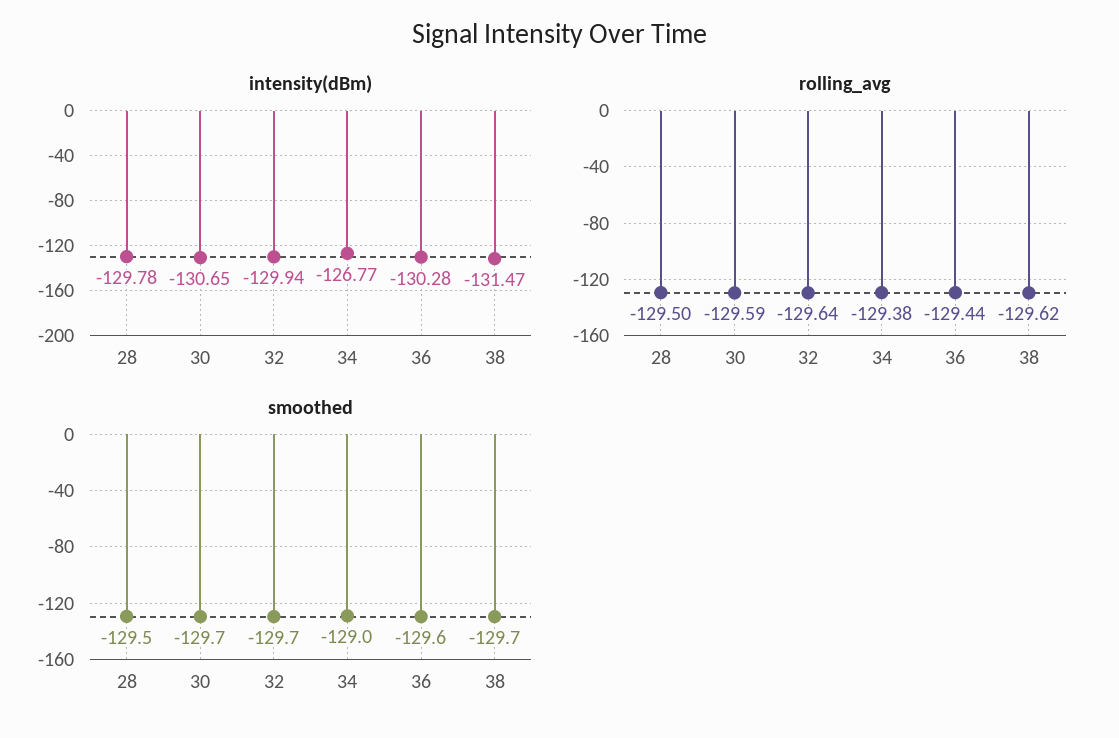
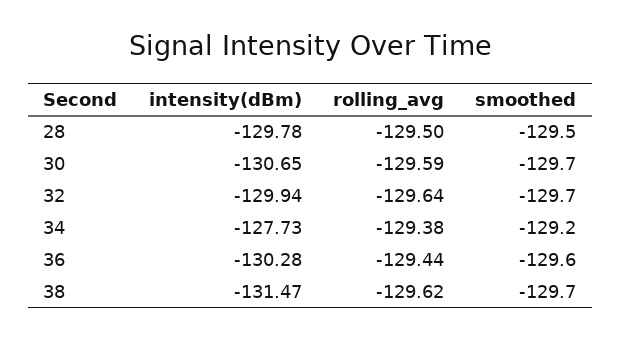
  {
    "intensity(dBm)": {
      "28": -129.78,
      "30": -130.65,
      "32": -129.94,
-     "34": -126.77,
+     "34": -127.73,
      "36": -130.28,
      "38": -131.47
    },
    "rolling_avg": {
      "28": -129.5,
      "30": -129.59,
      "32": -129.64,
      "34": -129.38,
      "36": -129.44,
      "38": -129.62
    },
    "smoothed": {
      "28": -129.5,
      "30": -129.7,
      "32": -129.7,
-     "34": -129,
+     "34": -129.2,
      "36": -129.6,
      "38": -129.7
    }
  }

